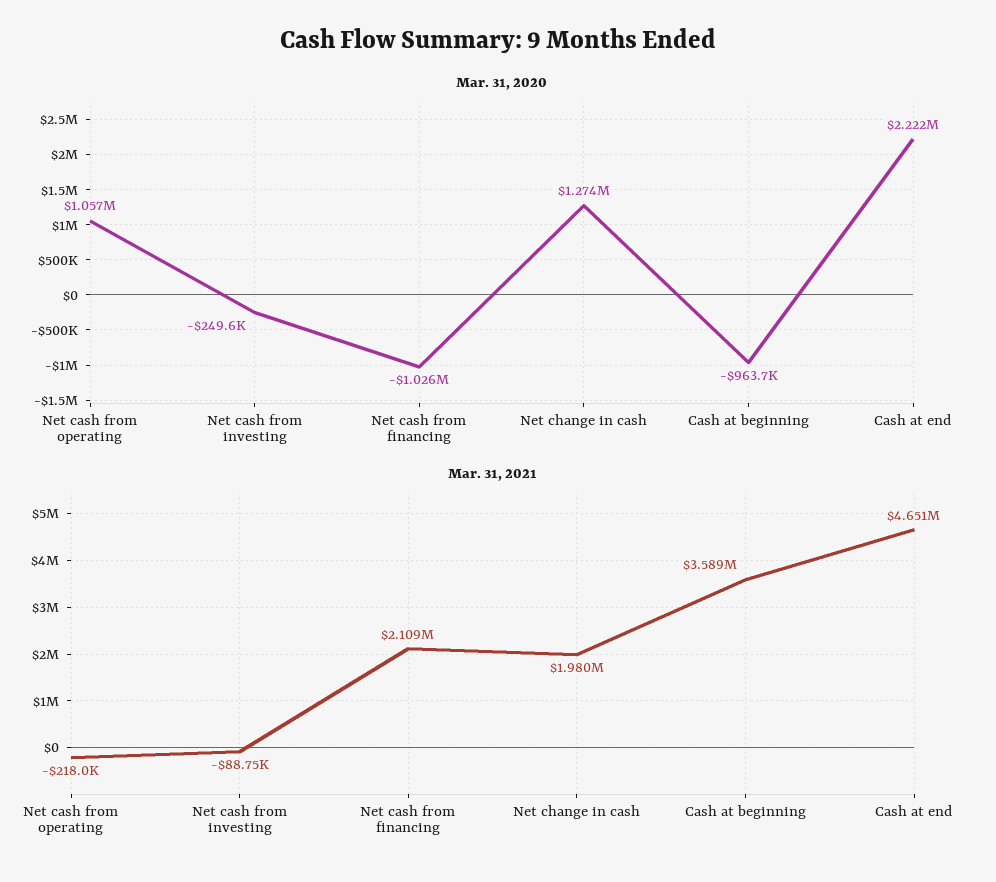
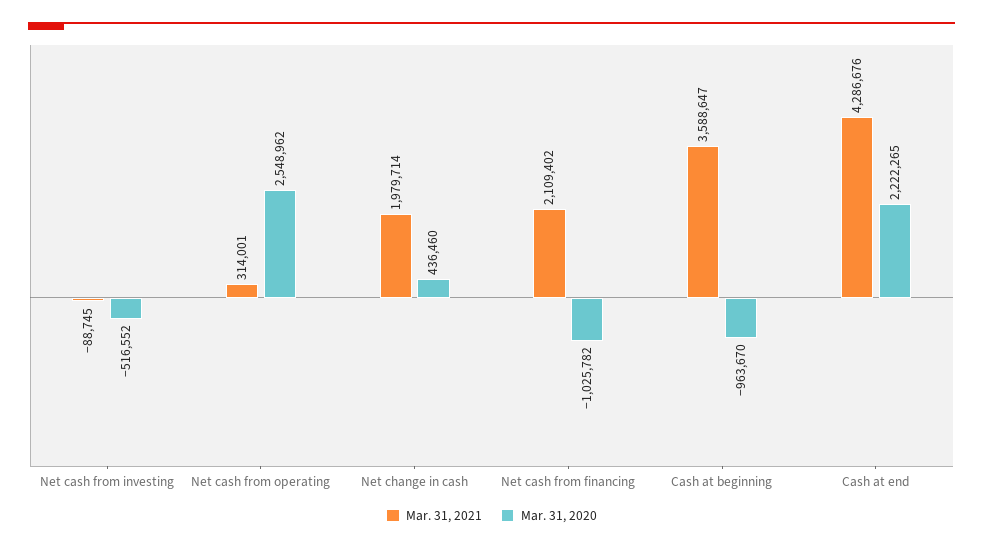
  {
    "Mar. 31, 2020": {
-     "Net cash from operating": 1057000,
+     "Net cash from operating": 2548962,
-     "Net cash from investing": -249600,
+     "Net cash from investing": -516552,
      "Net cash from financing": -1025782,
-     "Net change in cash": 1274000,
+     "Net change in cash": 436460,
      "Cash at beginning": -963670,
      "Cash at end": 2222265
    },
    "Mar. 31, 2021": {
-     "Net cash from operating": -218000,
+     "Net cash from operating": 314001,
      "Net cash from investing": -88745,
      "Net cash from financing": 2109402,
      "Net change in cash": 1979714,
      "Cash at beginning": 3588647,
-     "Cash at end": 4651000
+     "Cash at end": 4286676
    }
  }

